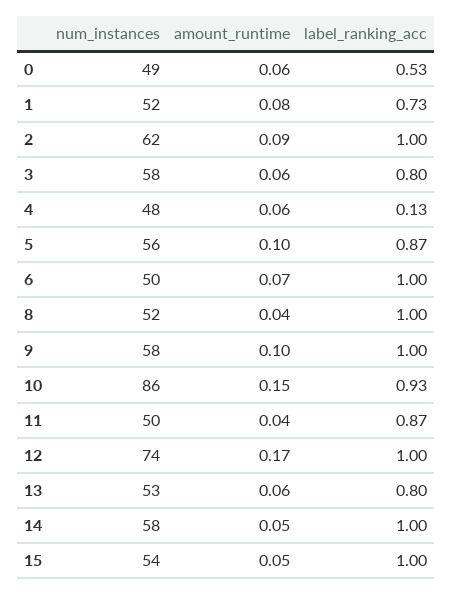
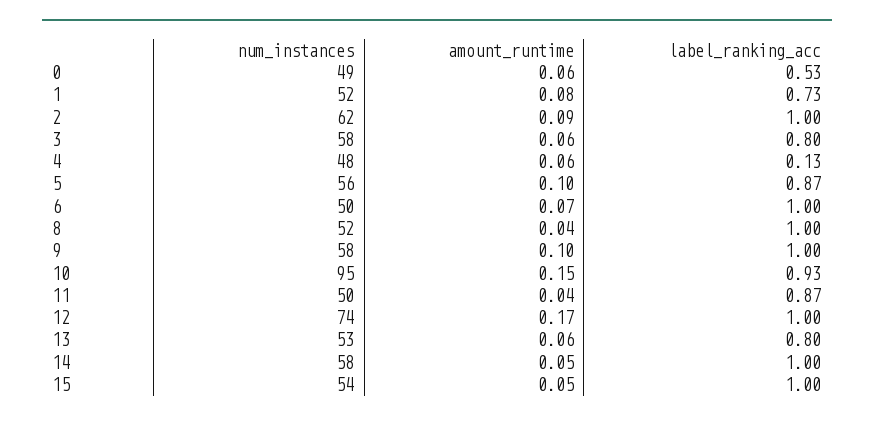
  {
    "num_instances": {
      "0": 49,
      "1": 52,
      "2": 62,
      "3": 58,
      "4": 48,
      "5": 56,
      "6": 50,
      "8": 52,
      "9": 58,
-     "10": 86,
+     "10": 95,
      "11": 50,
      "12": 74,
      "13": 53,
      "14": 58,
      "15": 54
    },
    "amount_runtime": {
      "0": 0.06,
      "1": 0.08,
      "2": 0.09,
      "3": 0.06,
      "4": 0.06,
      "5": 0.1,
      "6": 0.07,
      "8": 0.04,
      "9": 0.1,
      "10": 0.15,
      "11": 0.04,
      "12": 0.17,
      "13": 0.06,
      "14": 0.05,
      "15": 0.05
    },
    "label_ranking_acc": {
      "0": 0.53,
      "1": 0.73,
      "2": 1,
      "3": 0.8,
      "4": 0.13,
      "5": 0.87,
      "6": 1,
      "8": 1,
      "9": 1,
      "10": 0.93,
      "11": 0.87,
      "12": 1,
      "13": 0.8,
      "14": 1,
      "15": 1
    }
  }

